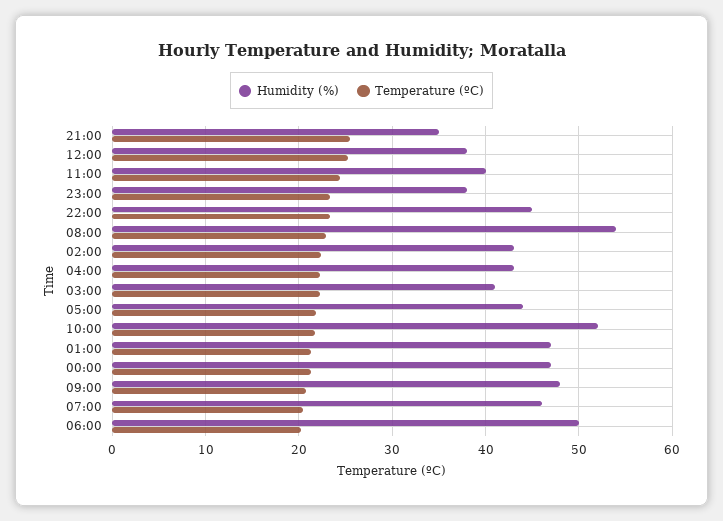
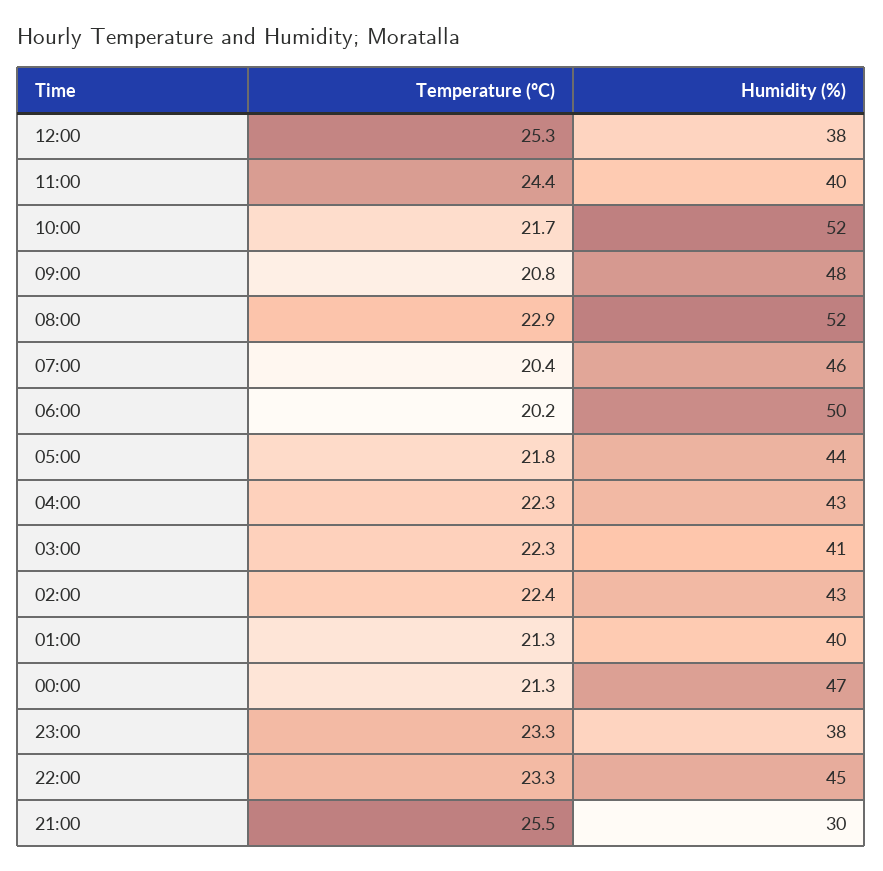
  {
    "Humidity (%)": {
-     "21:00": 35,
+     "21:00": 30,
      "12:00": 38,
      "11:00": 40,
      "23:00": 38,
      "22:00": 45,
-     "08:00": 54,
+     "08:00": 52,
      "02:00": 43,
      "04:00": 43,
      "03:00": 41,
      "05:00": 44,
      "10:00": 52,
-     "01:00": 47,
+     "01:00": 40,
      "00:00": 47,
      "09:00": 48,
      "07:00": 46,
      "06:00": 50
    },
    "Temperature (ºC)": {
      "21:00": 25.5,
      "12:00": 25.3,
      "11:00": 24.4,
      "23:00": 23.3,
      "22:00": 23.3,
      "08:00": 22.9,
      "02:00": 22.4,
      "04:00": 22.3,
      "03:00": 22.3,
      "05:00": 21.8,
      "10:00": 21.7,
      "01:00": 21.3,
      "00:00": 21.3,
      "09:00": 20.8,
      "07:00": 20.4,
      "06:00": 20.2
    }
  }

